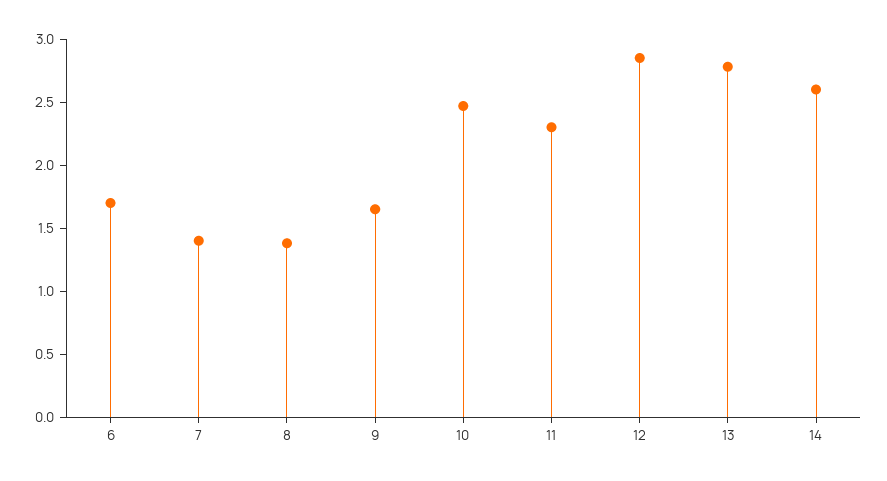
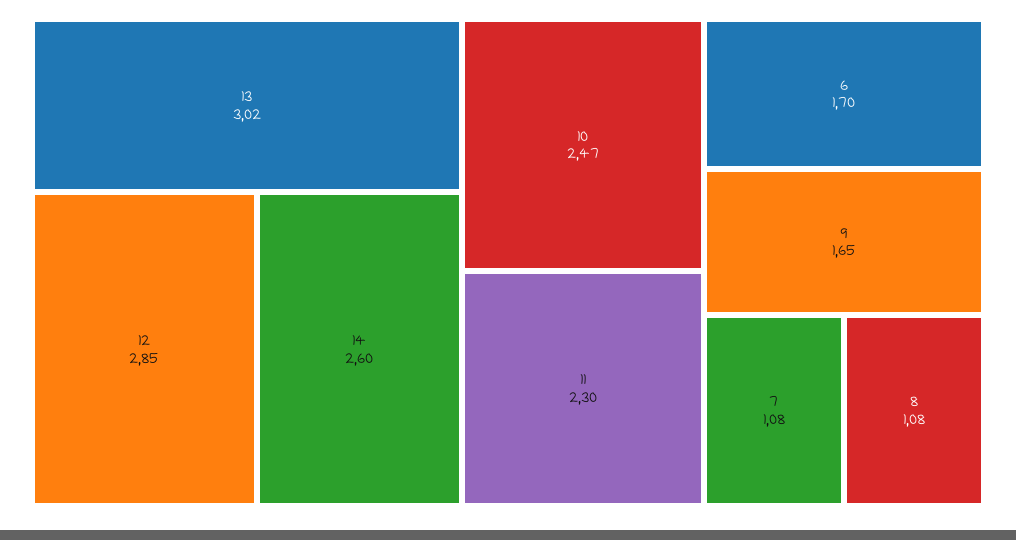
  {
    "6": 1.7,
-   "7": 1.4,
+   "7": 1.08,
-   "8": 1.4,
+   "8": 1.08,
    "9": 1.65,
    "10": 2.47,
    "11": 2.3,
    "12": 2.85,
-   "13": 2.8,
+   "13": 3.02,
    "14": 2.6
  }

